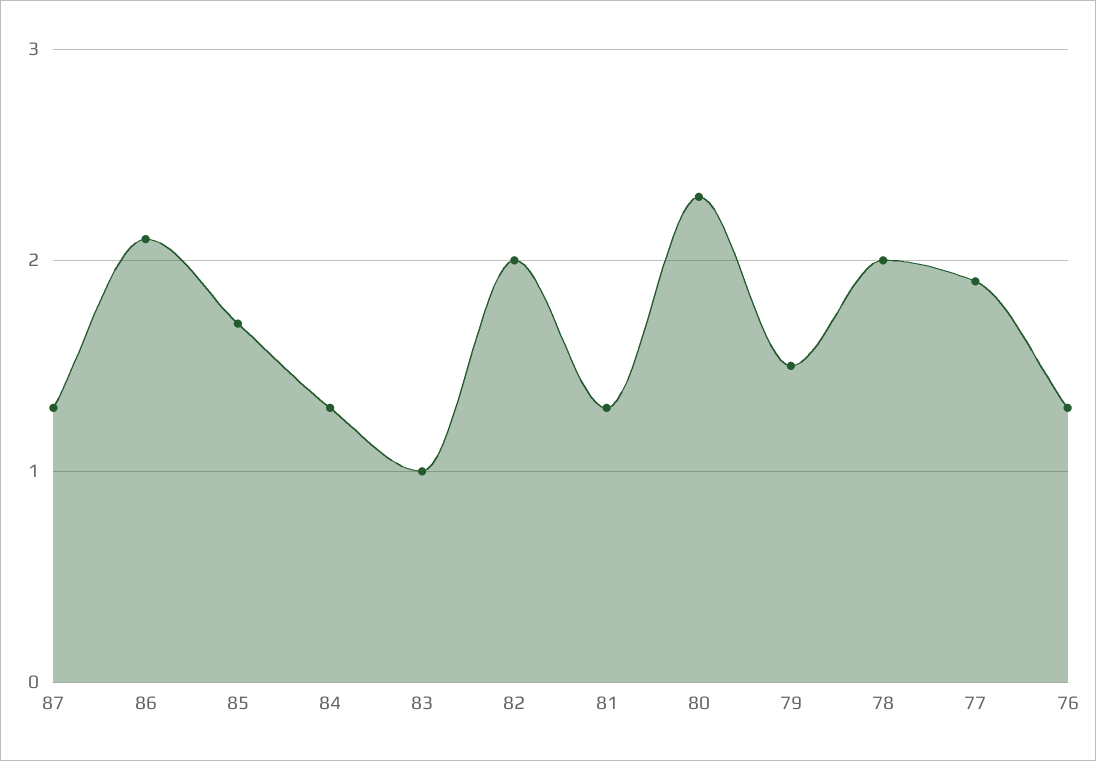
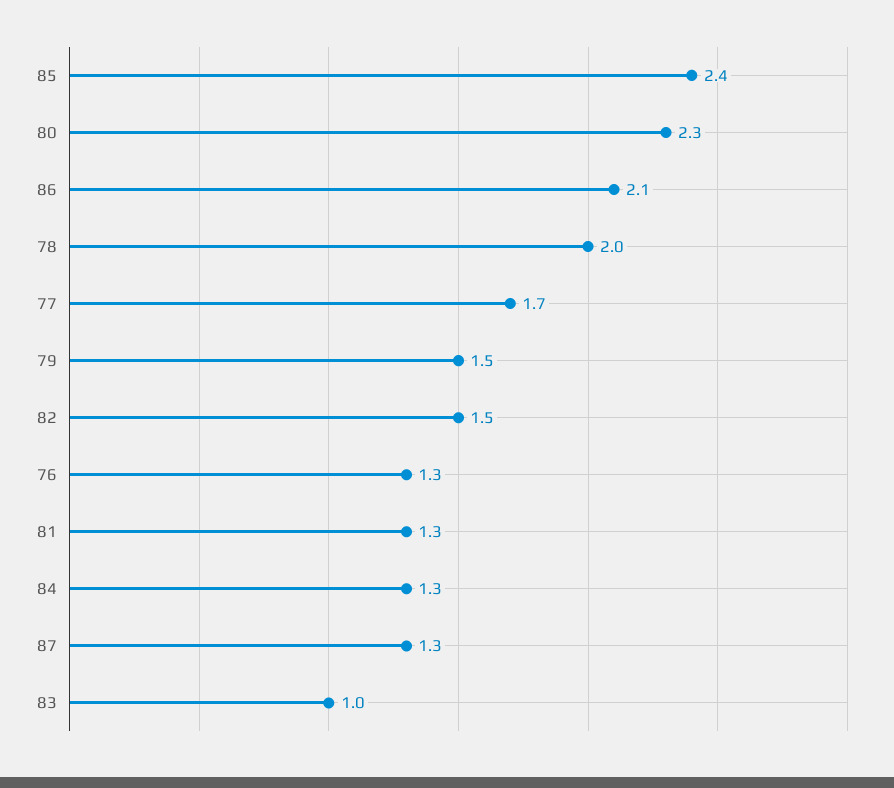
  {
    "87": 1.3,
    "86": 2.1,
-   "85": 1.7,
+   "85": 2.4,
    "84": 1.3,
    "83": 1,
-   "82": 2,
+   "82": 1.5,
    "81": 1.3,
    "80": 2.3,
    "79": 1.5,
    "78": 2,
-   "77": 1.9,
+   "77": 1.7,
    "76": 1.3
  }

